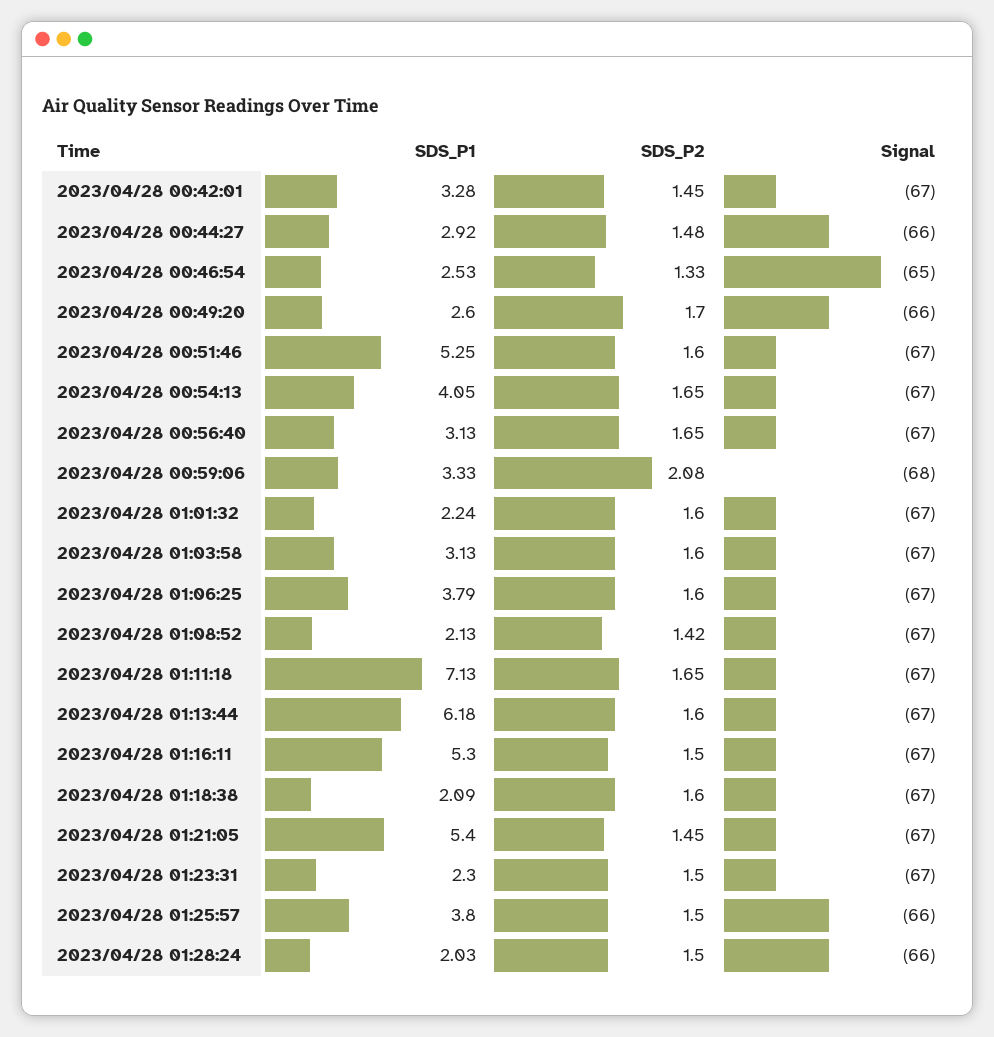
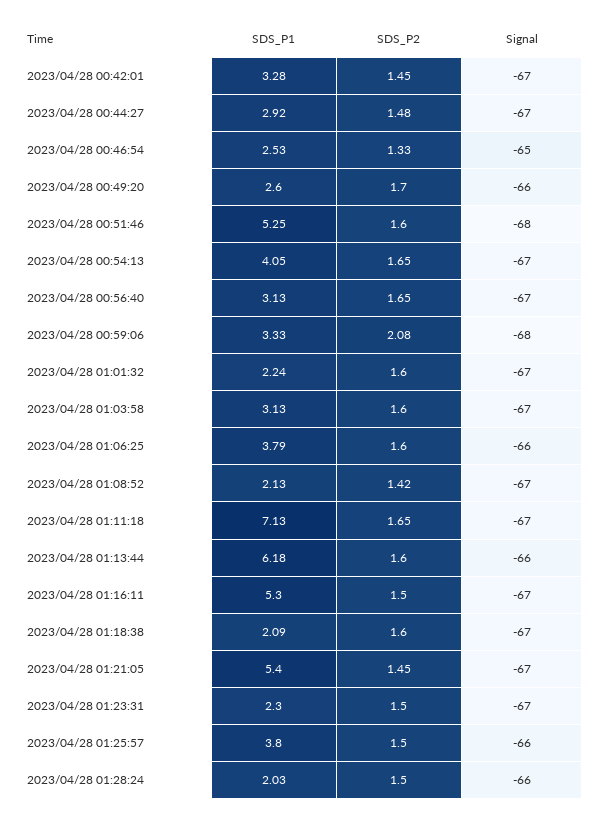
  {
    "SDS_P1": {
      "2023/04/28 00:42:01": 3.28,
      "2023/04/28 00:44:27": 2.92,
      "2023/04/28 00:46:54": 2.53,
      "2023/04/28 00:49:20": 2.6,
      "2023/04/28 00:51:46": 5.25,
      "2023/04/28 00:54:13": 4.05,
      "2023/04/28 00:56:40": 3.13,
      "2023/04/28 00:59:06": 3.33,
      "2023/04/28 01:01:32": 2.24,
      "2023/04/28 01:03:58": 3.13,
      "2023/04/28 01:06:25": 3.79,
      "2023/04/28 01:08:52": 2.13,
      "2023/04/28 01:11:18": 7.13,
      "2023/04/28 01:13:44": 6.18,
      "2023/04/28 01:16:11": 5.3,
      "2023/04/28 01:18:38": 2.09,
      "2023/04/28 01:21:05": 5.4,
      "2023/04/28 01:23:31": 2.3,
      "2023/04/28 01:25:57": 3.8,
      "2023/04/28 01:28:24": 2.03
    },
    "SDS_P2": {
      "2023/04/28 00:42:01": 1.45,
      "2023/04/28 00:44:27": 1.48,
      "2023/04/28 00:46:54": 1.33,
      "2023/04/28 00:49:20": 1.7,
      "2023/04/28 00:51:46": 1.6,
      "2023/04/28 00:54:13": 1.65,
      "2023/04/28 00:56:40": 1.65,
      "2023/04/28 00:59:06": 2.08,
      "2023/04/28 01:01:32": 1.6,
      "2023/04/28 01:03:58": 1.6,
      "2023/04/28 01:06:25": 1.6,
      "2023/04/28 01:08:52": 1.42,
      "2023/04/28 01:11:18": 1.65,
      "2023/04/28 01:13:44": 1.6,
      "2023/04/28 01:16:11": 1.5,
      "2023/04/28 01:18:38": 1.6,
      "2023/04/28 01:21:05": 1.45,
      "2023/04/28 01:23:31": 1.5,
      "2023/04/28 01:25:57": 1.5,
      "2023/04/28 01:28:24": 1.5
    },
    "Signal": {
      "2023/04/28 00:42:01": -67,
-     "2023/04/28 00:44:27": -66,
+     "2023/04/28 00:44:27": -67,
      "2023/04/28 00:46:54": -65,
      "2023/04/28 00:49:20": -66,
-     "2023/04/28 00:51:46": -67,
+     "2023/04/28 00:51:46": -68,
      "2023/04/28 00:54:13": -67,
      "2023/04/28 00:56:40": -67,
      "2023/04/28 00:59:06": -68,
      "2023/04/28 01:01:32": -67,
      "2023/04/28 01:03:58": -67,
-     "2023/04/28 01:06:25": -67,
+     "2023/04/28 01:06:25": -66,
      "2023/04/28 01:08:52": -67,
      "2023/04/28 01:11:18": -67,
-     "2023/04/28 01:13:44": -67,
+     "2023/04/28 01:13:44": -66,
      "2023/04/28 01:16:11": -67,
      "2023/04/28 01:18:38": -67,
      "2023/04/28 01:21:05": -67,
      "2023/04/28 01:23:31": -67,
      "2023/04/28 01:25:57": -66,
      "2023/04/28 01:28:24": -66
    }
  }

